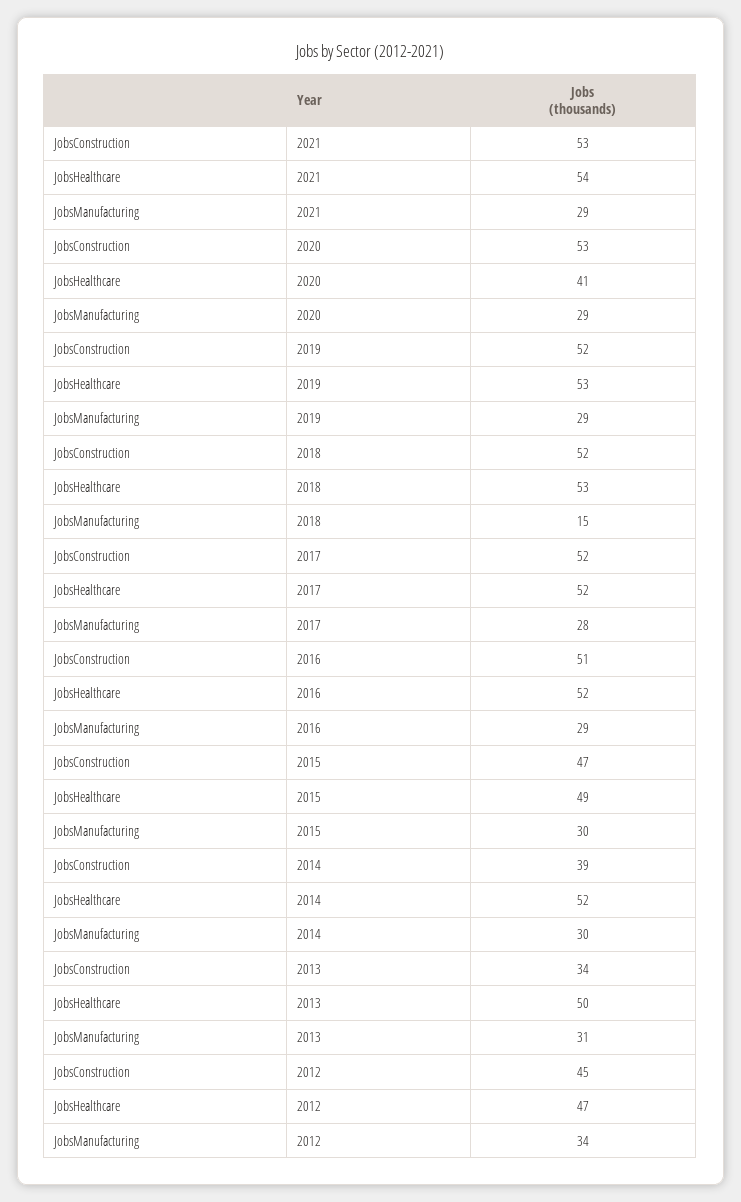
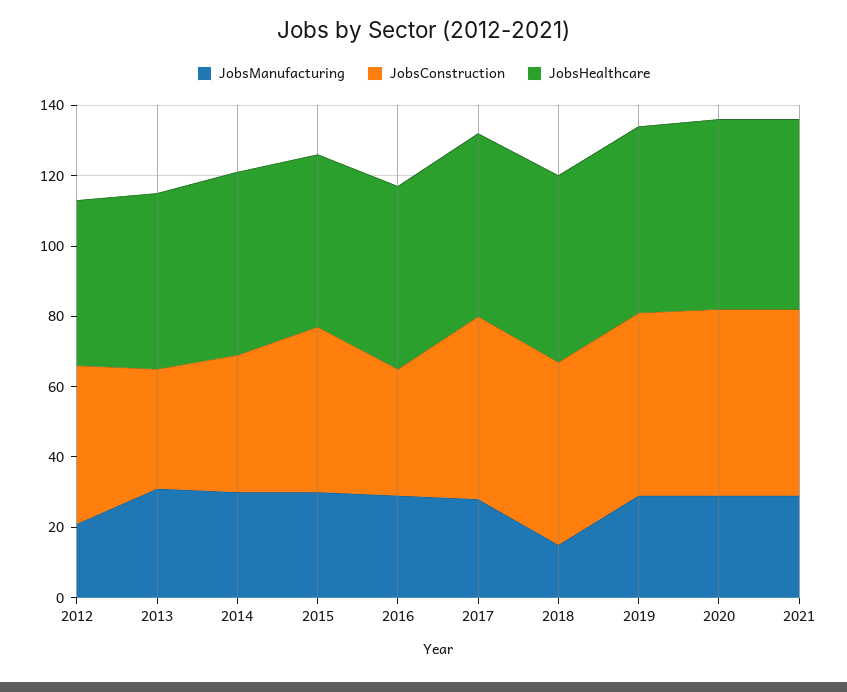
  {
    "JobsConstruction": {
      "2021": 53,
      "2020": 53,
      "2019": 52,
      "2018": 52,
      "2017": 52,
-     "2016": 51,
+     "2016": 35,
      "2015": 47,
      "2014": 39,
      "2013": 34,
      "2012": 45
    },
    "JobsHealthcare": {
      "2021": 54,
-     "2020": 41,
+     "2020": 55,
      "2019": 53,
      "2018": 53,
      "2017": 52,
      "2016": 52,
      "2015": 49,
      "2014": 52,
      "2013": 50,
      "2012": 47
    },
    "JobsManufacturing": {
      "2021": 29,
      "2020": 29,
      "2019": 29,
      "2018": 15,
      "2017": 28,
      "2016": 29,
      "2015": 30,
      "2014": 30,
      "2013": 31,
-     "2012": 34
+     "2012": 20
    }
  }

